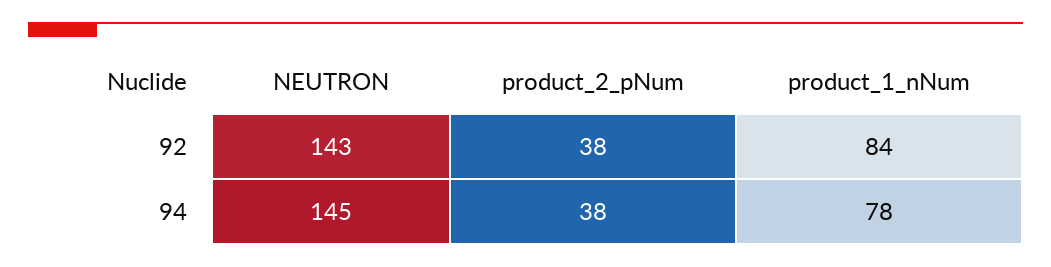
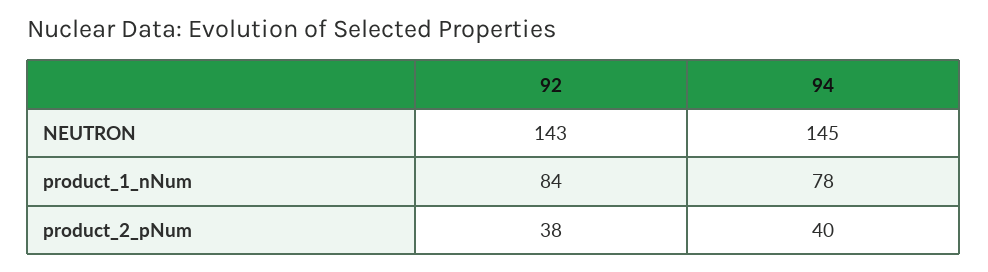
  {
    "NEUTRON": {
      "92": 143,
      "94": 145
    },
    "product_2_pNum": {
      "92": 38,
-     "94": 38
+     "94": 40
    },
    "product_1_nNum": {
      "92": 84,
      "94": 78
    }
  }

